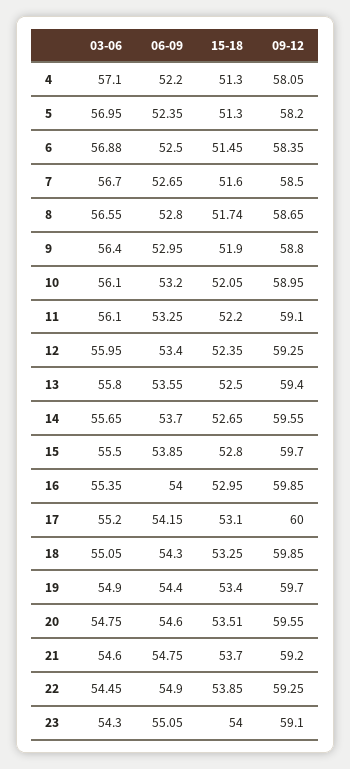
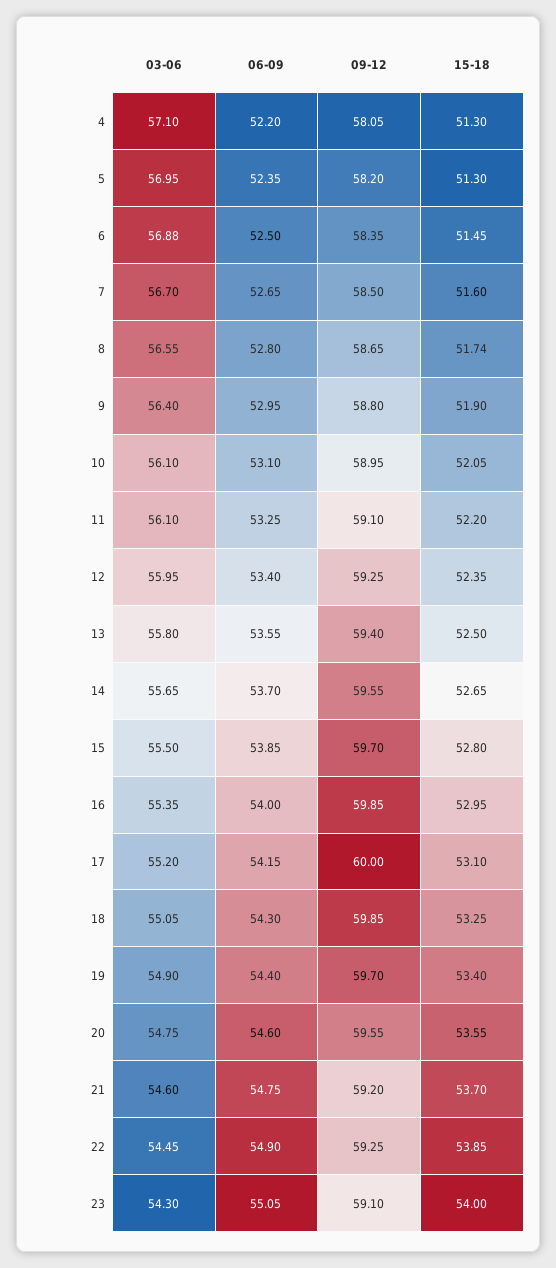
  {
    "03-06": {
      "4": 57.1,
      "5": 56.95,
      "6": 56.88,
      "7": 56.7,
      "8": 56.55,
      "9": 56.4,
      "10": 56.1,
      "11": 56.1,
      "12": 55.95,
      "13": 55.8,
      "14": 55.65,
      "15": 55.5,
      "16": 55.35,
      "17": 55.2,
      "18": 55.05,
      "19": 54.9,
      "20": 54.75,
      "21": 54.6,
      "22": 54.45,
      "23": 54.3
    },
    "06-09": {
      "4": 52.2,
      "5": 52.35,
      "6": 52.5,
      "7": 52.65,
      "8": 52.8,
      "9": 52.95,
-     "10": 53.2,
+     "10": 53.1,
      "11": 53.25,
      "12": 53.4,
      "13": 53.55,
      "14": 53.7,
      "15": 53.85,
      "16": 54,
      "17": 54.15,
      "18": 54.3,
      "19": 54.4,
      "20": 54.6,
      "21": 54.75,
      "22": 54.9,
      "23": 55.05
    },
    "15-18": {
      "4": 51.3,
      "5": 51.3,
      "6": 51.45,
      "7": 51.6,
      "8": 51.74,
      "9": 51.9,
      "10": 52.05,
      "11": 52.2,
      "12": 52.35,
      "13": 52.5,
      "14": 52.65,
      "15": 52.8,
      "16": 52.95,
      "17": 53.1,
      "18": 53.25,
      "19": 53.4,
-     "20": 53.51,
+     "20": 53.55,
      "21": 53.7,
      "22": 53.85,
      "23": 54
    },
    "09-12": {
      "4": 58.05,
      "5": 58.2,
      "6": 58.35,
      "7": 58.5,
      "8": 58.65,
      "9": 58.8,
      "10": 58.95,
      "11": 59.1,
      "12": 59.25,
      "13": 59.4,
      "14": 59.55,
      "15": 59.7,
      "16": 59.85,
      "17": 60,
      "18": 59.85,
      "19": 59.7,
      "20": 59.55,
      "21": 59.2,
      "22": 59.25,
      "23": 59.1
    }
  }

